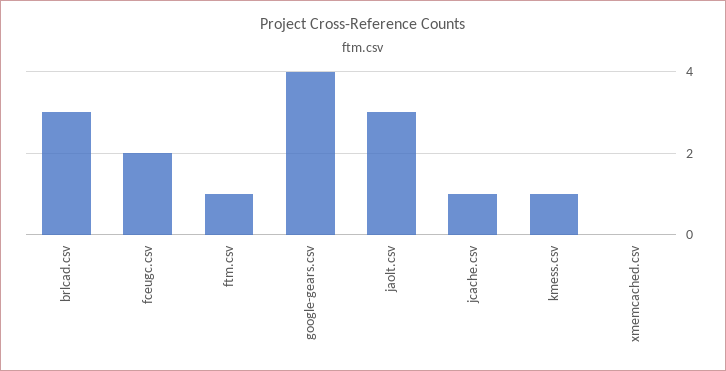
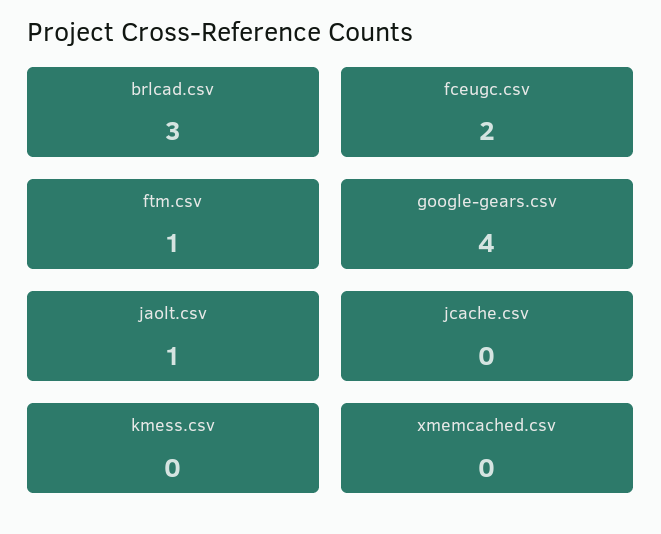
  {
    "brlcad.csv": 3,
    "fceugc.csv": 2,
    "ftm.csv": 1,
    "google-gears.csv": 4,
-   "jaolt.csv": 3,
+   "jaolt.csv": 1,
-   "jcache.csv": 1,
+   "jcache.csv": 0,
-   "kmess.csv": 1,
+   "kmess.csv": 0,
    "xmemcached.csv": 0
  }

